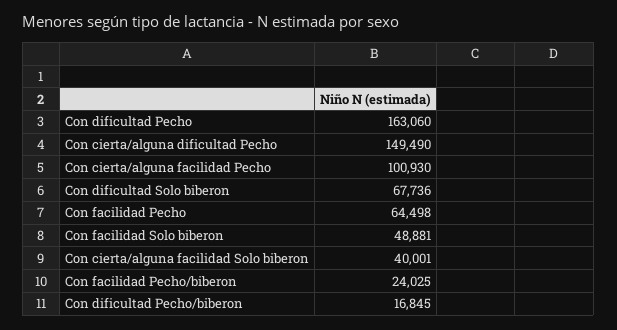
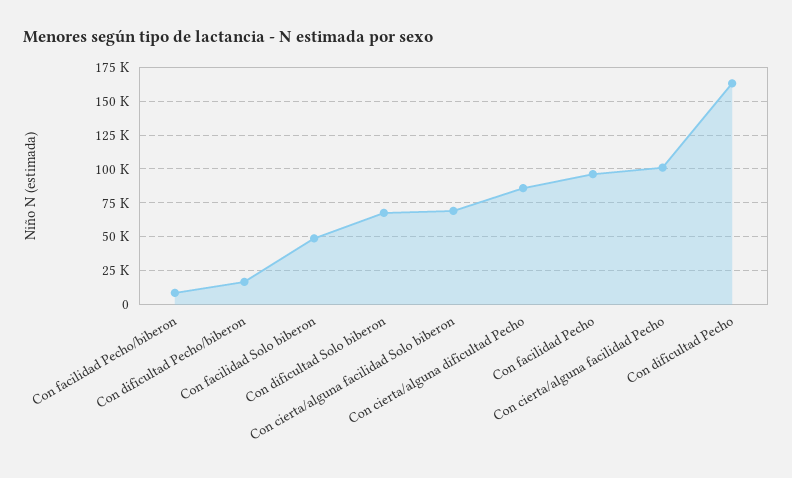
  {
    "Con dificultad Pecho": 163060,
-   "Con cierta/alguna dificultad Pecho": 149490,
+   "Con cierta/alguna dificultad Pecho": 85000,
    "Con cierta/alguna facilidad Pecho": 100930,
    "Con dificultad Solo biberon": 67736,
-   "Con facilidad Pecho": 64498,
+   "Con facilidad Pecho": 95000,
    "Con facilidad Solo biberon": 48881,
-   "Con cierta/alguna facilidad Solo biberon": 40001,
+   "Con cierta/alguna facilidad Solo biberon": 70000,
-   "Con facilidad Pecho/biberon": 24025,
+   "Con facilidad Pecho/biberon": 10000,
    "Con dificultad Pecho/biberon": 16845
  }

